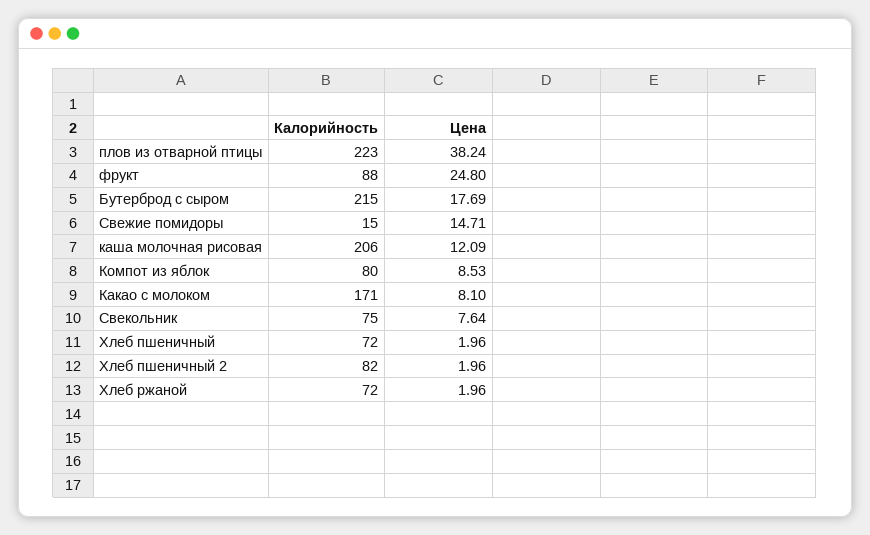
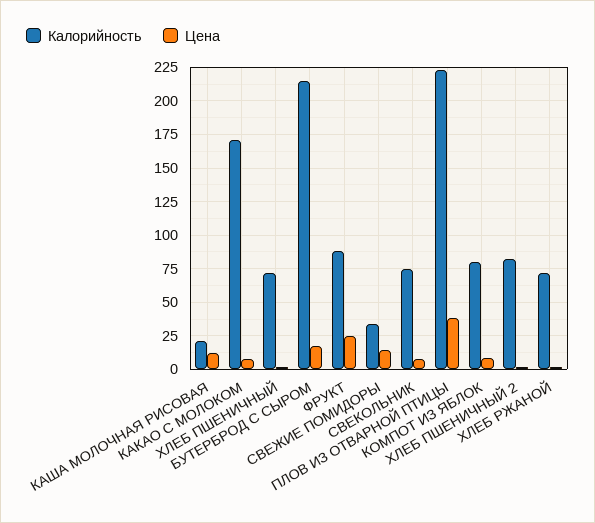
  {
    "Калорийность": {
      "плов из отварной птицы": 223,
      "фрукт": 88,
      "Бутерброд с сыром": 215,
-     "Свежие помидоры": 15,
+     "Свежие помидоры": 35,
-     "каша молочная рисовая": 206,
+     "каша молочная рисовая": 20,
      "Компот из яблок": 80,
      "Какао с молоком": 171,
      "Свекольник": 75,
      "Хлеб пшеничный": 72,
      "Хлеб пшеничный 2": 82,
      "Хлеб ржаной": 72
    },
    "Цена": {
      "плов из отварной птицы": 38.24,
      "фрукт": 24.8,
      "Бутерброд с сыром": 17.69,
      "Свежие помидоры": 14.71,
      "каша молочная рисовая": 12.09,
      "Компот из яблок": 8.53,
      "Какао с молоком": 8.1,
      "Свекольник": 7.64,
      "Хлеб пшеничный": 1.96,
      "Хлеб пшеничный 2": 1.96,
      "Хлеб ржаной": 1.96
    }
  }

